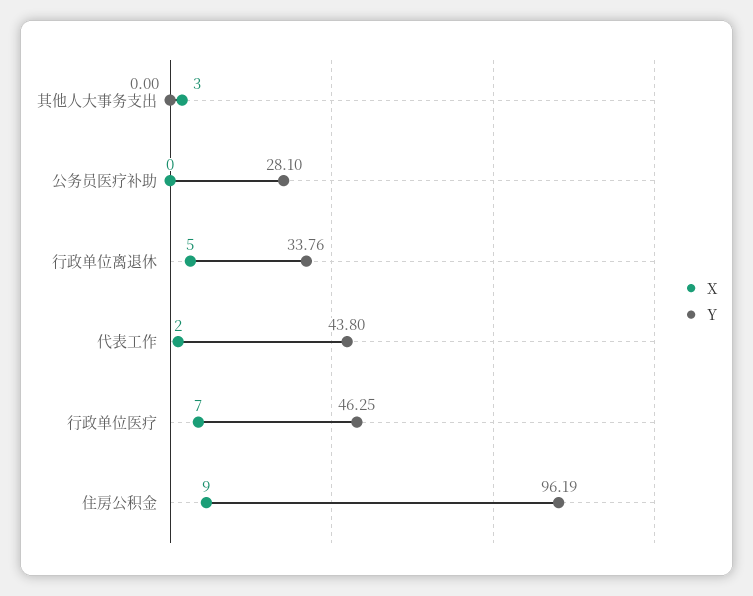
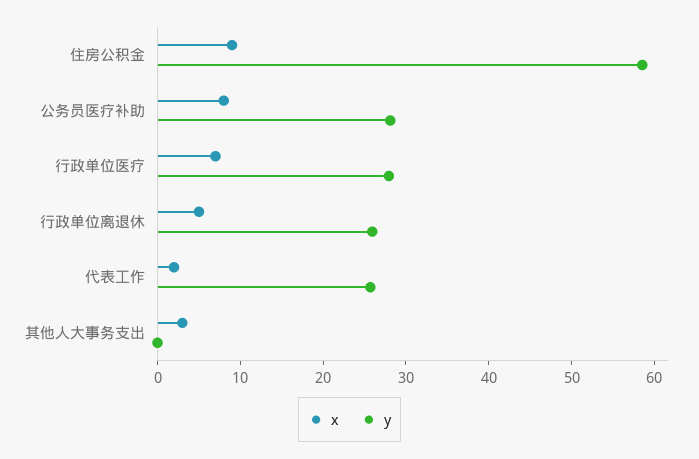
  {
    "X": {
      "其他人大事务支出": 3,
-     "公务员医疗补助": 0,
+     "公务员医疗补助": 8,
      "行政单位离退休": 5,
      "代表工作": 2,
      "行政单位医疗": 7,
      "住房公积金": 9
    },
    "Y": {
      "其他人大事务支出": 0,
      "公务员医疗补助": 28.1,
-     "行政单位离退休": 33.76,
+     "行政单位离退休": 26,
-     "代表工作": 43.8,
+     "代表工作": 26,
-     "行政单位医疗": 46.25,
+     "行政单位医疗": 28,
-     "住房公积金": 96.19
+     "住房公积金": 58
    }
  }

